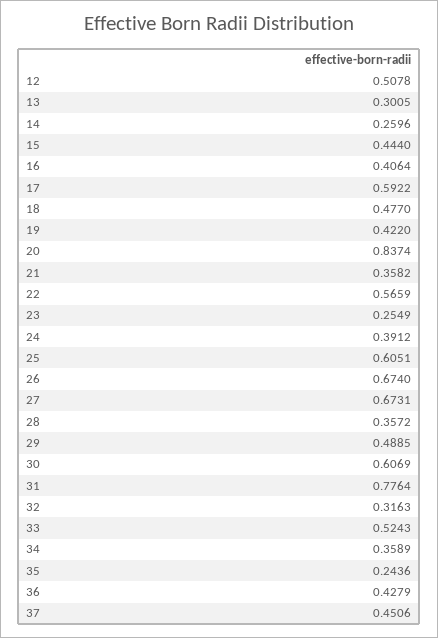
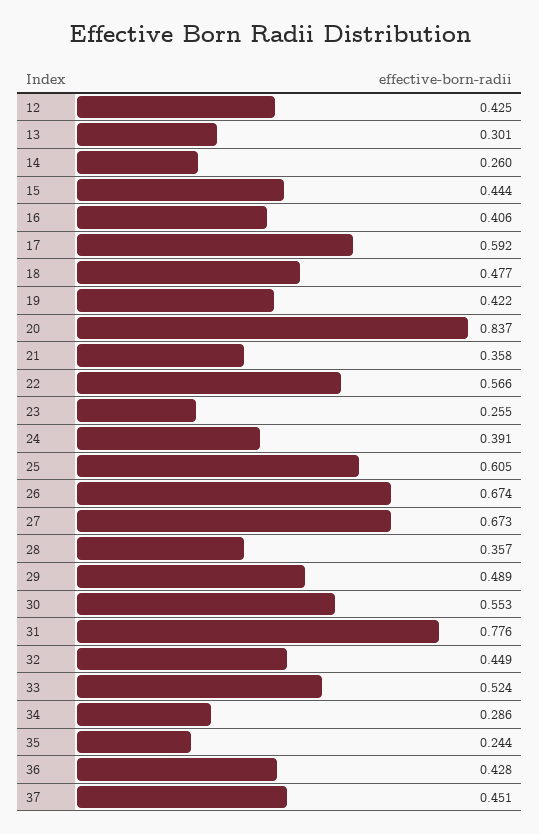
  {
-   "12": 0.5078,
+   "12": 0.425,
    "13": 0.3005,
    "14": 0.2596,
    "15": 0.444,
    "16": 0.4064,
    "17": 0.5922,
    "18": 0.477,
    "19": 0.422,
    "20": 0.8374,
    "21": 0.3582,
    "22": 0.5659,
    "23": 0.2549,
    "24": 0.3912,
    "25": 0.6051,
    "26": 0.674,
    "27": 0.6731,
    "28": 0.3572,
    "29": 0.4885,
-   "30": 0.6069,
+   "30": 0.553,
    "31": 0.7764,
-   "32": 0.3163,
+   "32": 0.449,
    "33": 0.5243,
-   "34": 0.3589,
+   "34": 0.286,
    "35": 0.2436,
    "36": 0.4279,
    "37": 0.4506
  }

